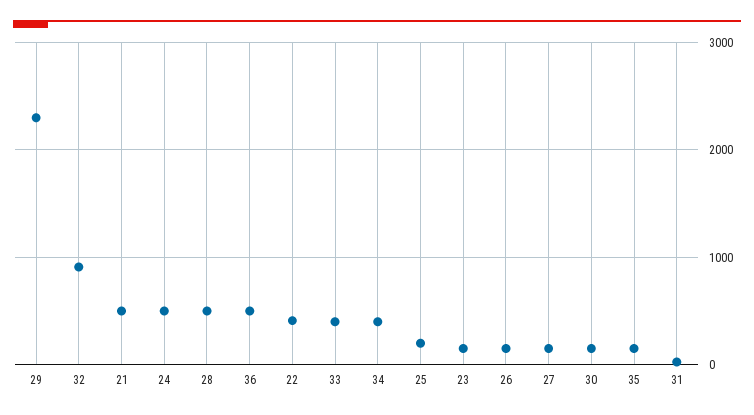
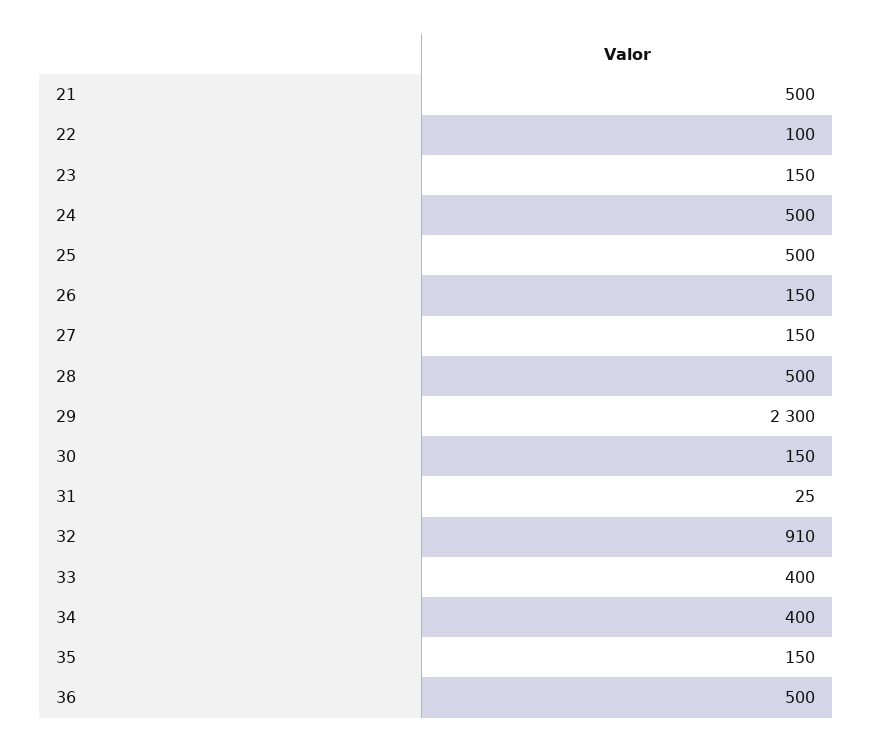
  {
    "29": 2300,
    "32": 910,
    "21": 500,
    "24": 500,
    "28": 500,
    "36": 500,
-   "22": 400,
+   "22": 100,
    "33": 400,
    "34": 400,
-   "25": 200,
+   "25": 500,
    "23": 150,
    "26": 150,
    "27": 150,
    "30": 150,
    "35": 150,
    "31": 25
  }

